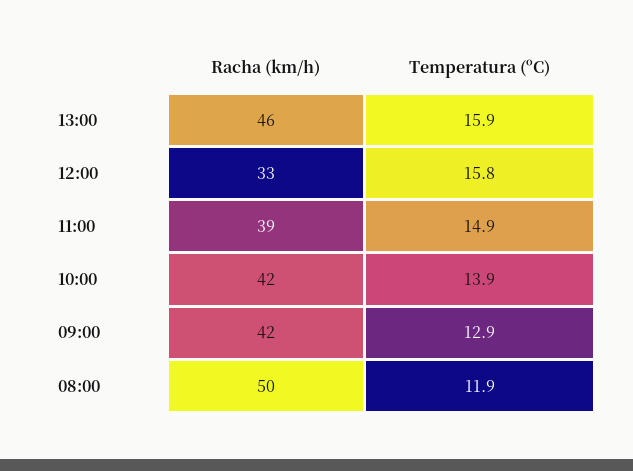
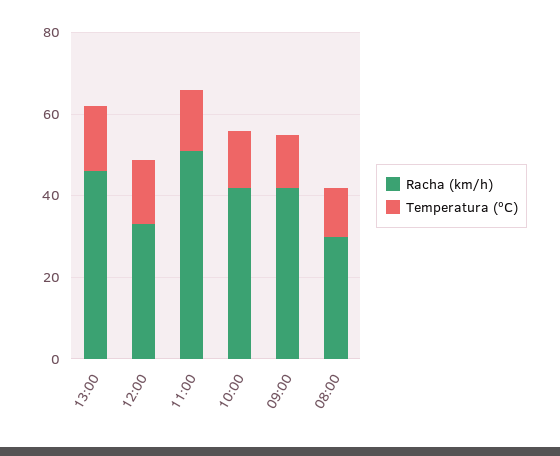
  {
    "Racha (km/h)": {
      "13:00": 46,
      "12:00": 33,
-     "11:00": 39,
+     "11:00": 50,
      "10:00": 42,
      "09:00": 42,
-     "08:00": 50
+     "08:00": 30
    },
    "Temperatura (ºC)": {
      "13:00": 15.9,
      "12:00": 15.8,
      "11:00": 14.9,
      "10:00": 13.9,
      "09:00": 12.9,
      "08:00": 11.9
    }
  }

